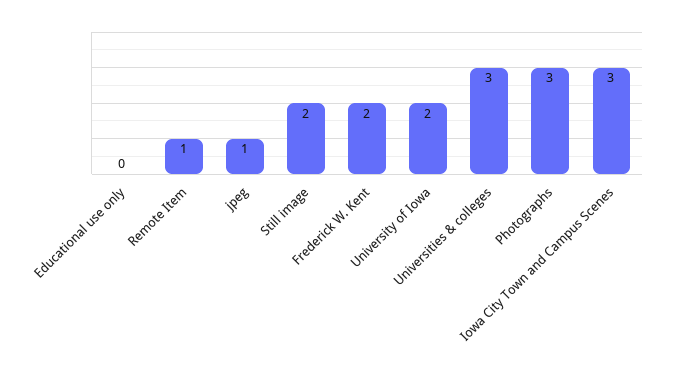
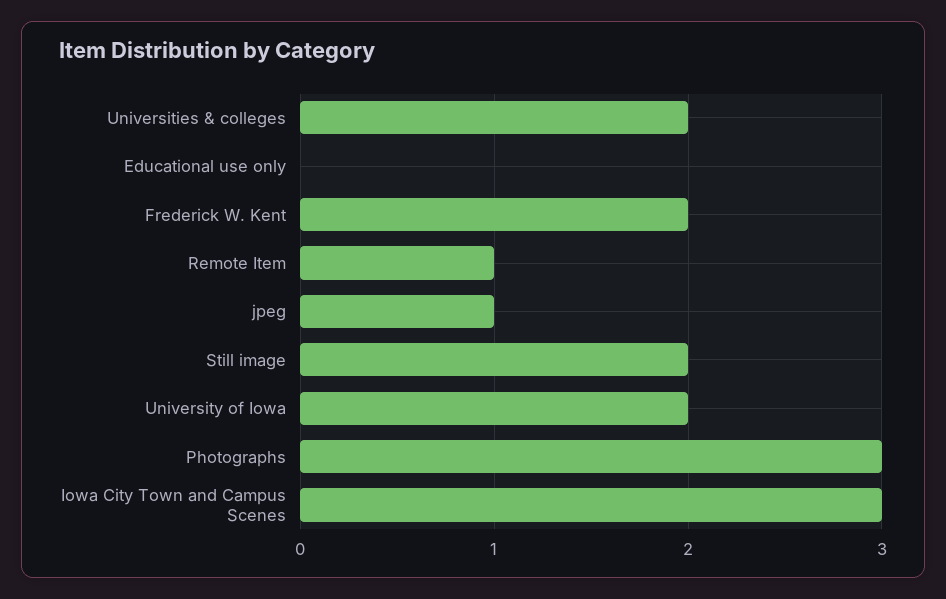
  {
    "Educational use only": 0,
    "Remote Item": 1,
    "jpeg": 1,
    "Still image": 2,
    "Frederick W. Kent": 2,
    "University of Iowa": 2,
-   "Universities & colleges": 3,
+   "Universities & colleges": 2,
    "Photographs": 3,
    "Iowa City Town and Campus Scenes": 3
  }

